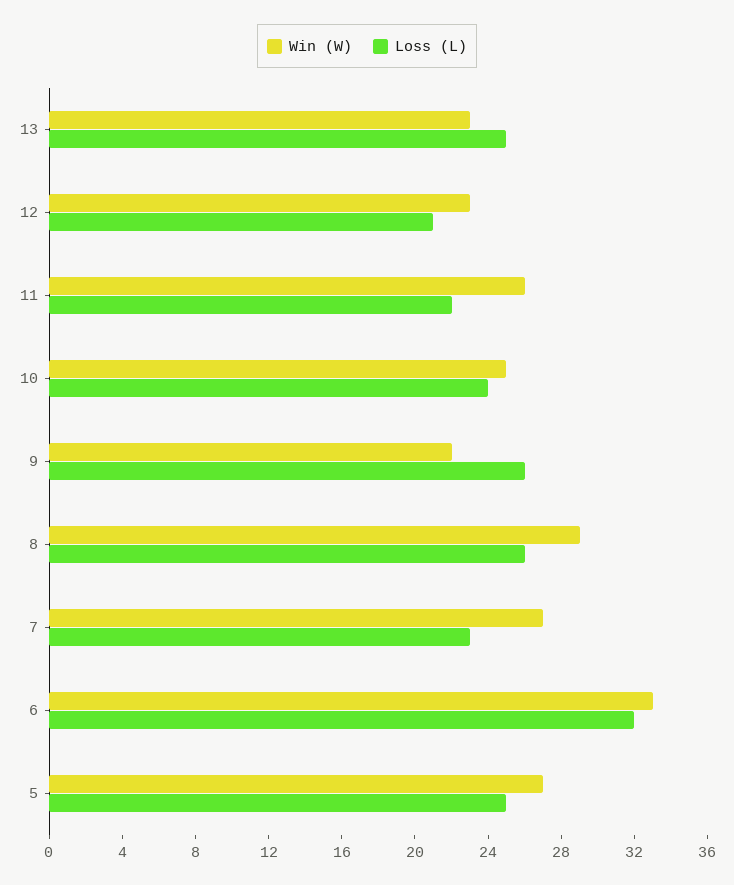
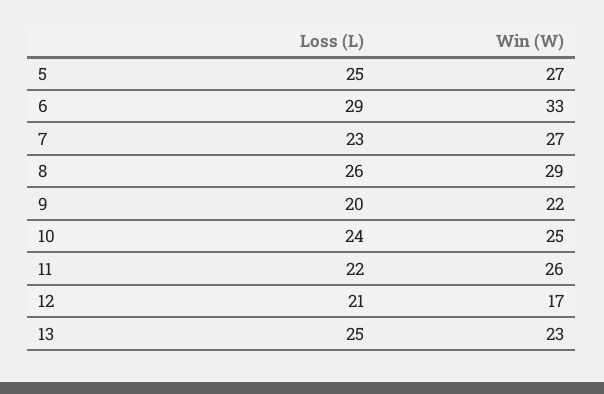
  {
    "Win (W)": {
      "13": 23,
-     "12": 23,
+     "12": 17,
      "11": 26,
      "10": 25,
      "9": 22,
      "8": 29,
      "7": 27,
      "6": 33,
      "5": 27
    },
    "Loss (L)": {
      "13": 25,
      "12": 21,
      "11": 22,
      "10": 24,
-     "9": 26,
+     "9": 20,
      "8": 26,
      "7": 23,
-     "6": 32,
+     "6": 29,
      "5": 25
    }
  }

